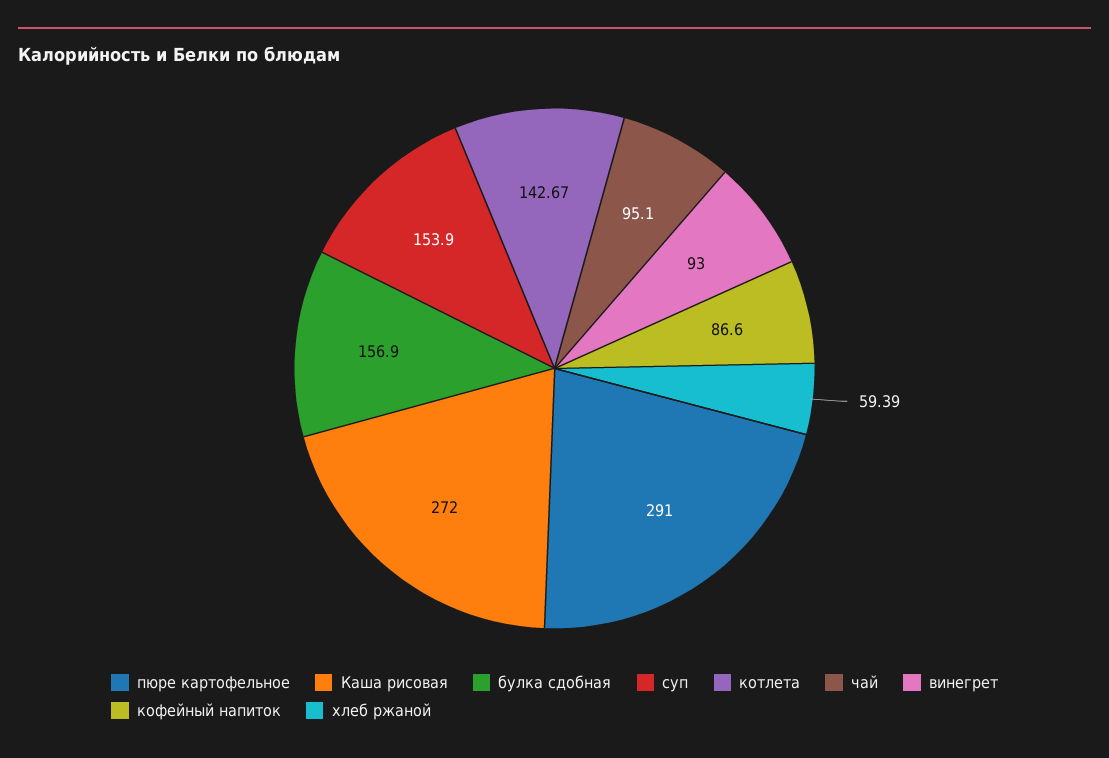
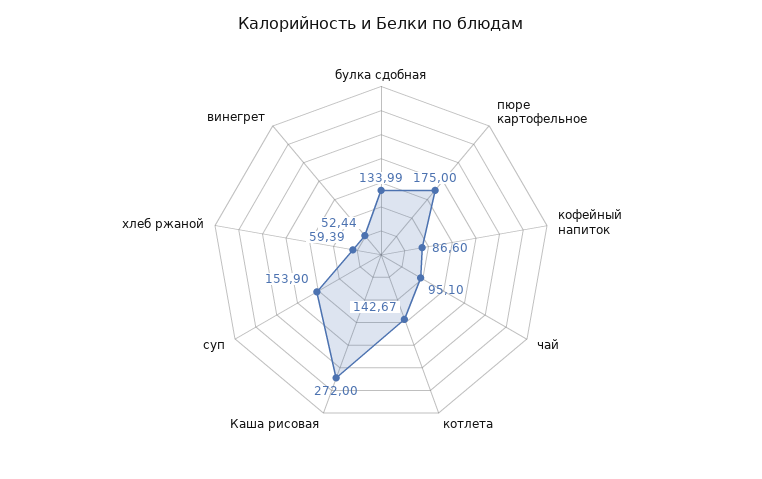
  {
-   "пюре картофельное": 291,
+   "пюре картофельное": 175,
    "Каша рисовая": 272,
-   "булка сдобная": 156.9,
+   "булка сдобная": 133.99,
    "суп": 153.9,
    "котлета": 142.67,
    "чай": 95.1,
-   "винегрет": 93,
+   "винегрет": 52.44,
    "кофейный напиток": 86.6,
    "хлеб ржаной": 59.39
  }

